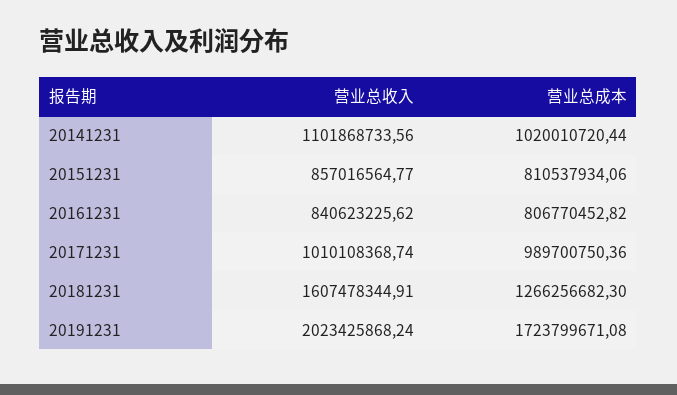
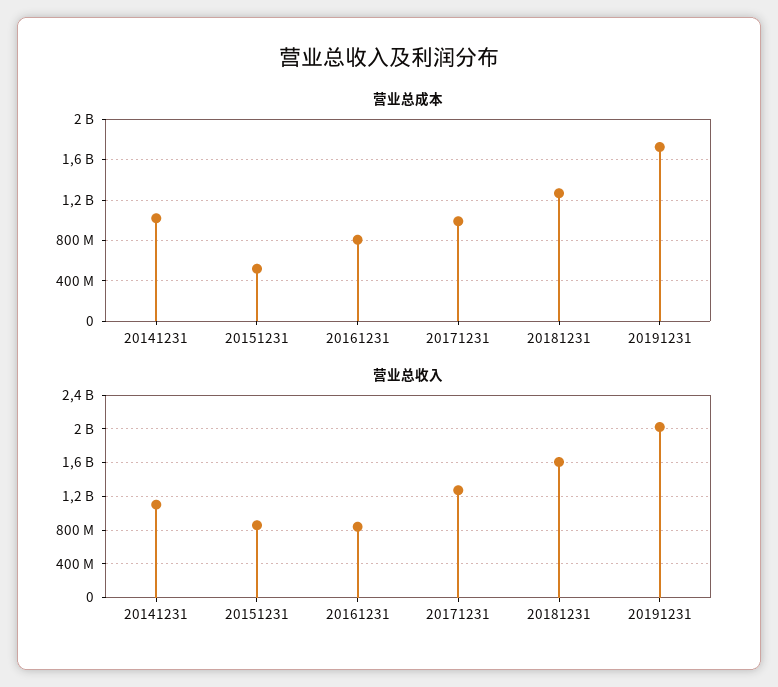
  {
    "营业总收入": {
      "20141231": 1101868733.56,
      "20151231": 857016564.77,
      "20161231": 840623225.62,
-     "20171231": 1010108368.74,
+     "20171231": 1300000000,
      "20181231": 1607478344.91,
      "20191231": 2023425868.24
    },
    "营业总成本": {
      "20141231": 1020010720.44,
-     "20151231": 810537934.06,
+     "20151231": 500000000,
      "20161231": 806770452.82,
      "20171231": 989700750.36,
      "20181231": 1266256682.3,
      "20191231": 1723799671.08
    }
  }

